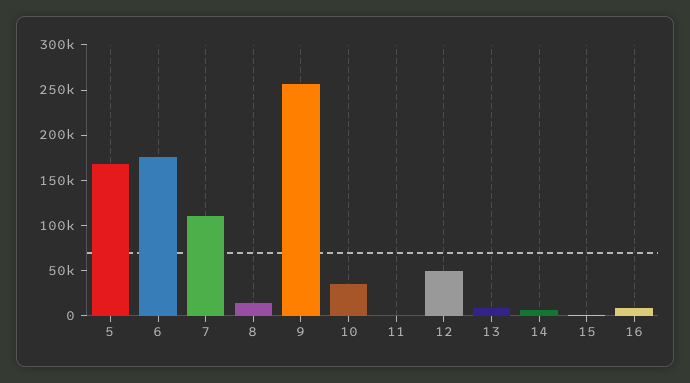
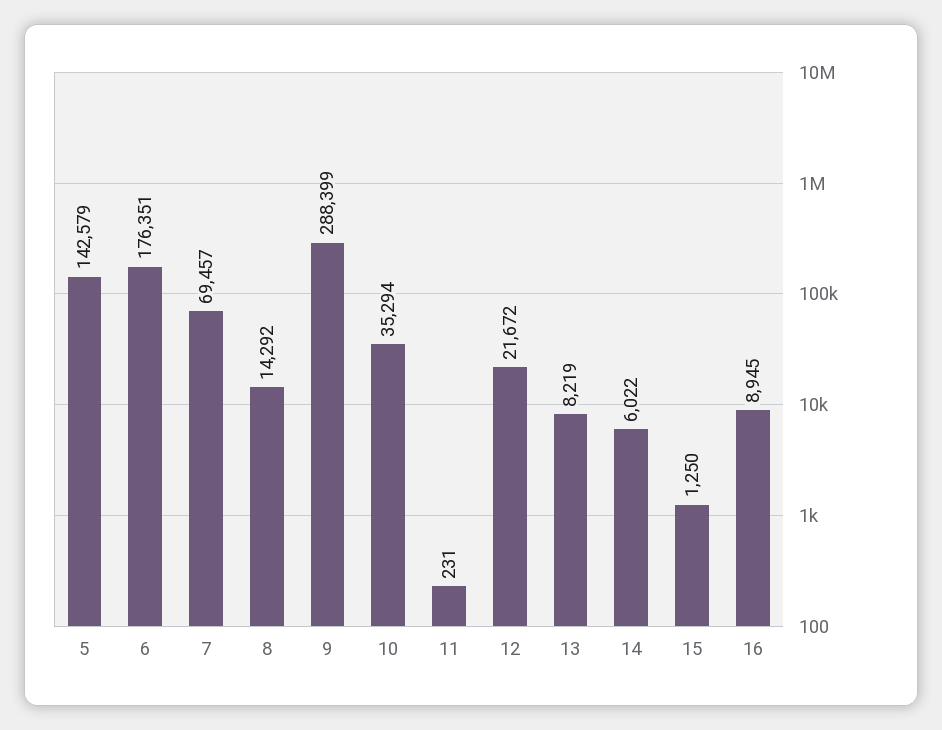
  {
-   "5": 170000,
+   "5": 142579,
    "6": 176351,
-   "7": 110000,
+   "7": 69457,
    "8": 14292,
-   "9": 260000,
+   "9": 288399,
    "10": 35294,
    "11": 231,
-   "12": 50000,
+   "12": 21672,
    "13": 8219,
    "14": 6022,
    "15": 1250,
    "16": 8945
  }

